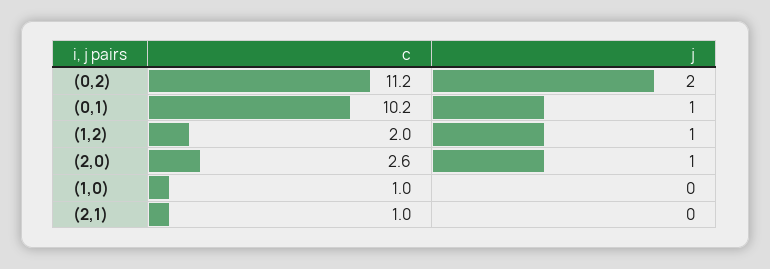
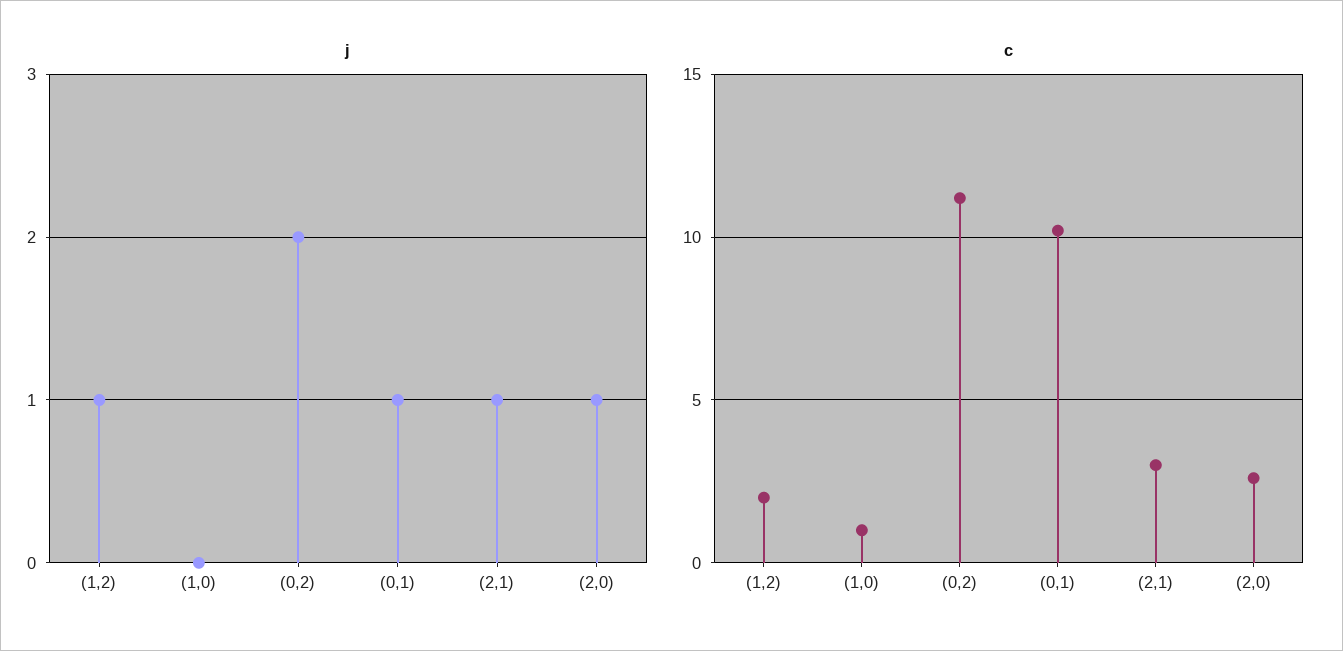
  {
    "c": {
      "(0,2)": 11.2,
      "(0,1)": 10.2,
      "(1,2)": 2,
      "(2,0)": 2.6,
      "(1,0)": 1,
-     "(2,1)": 1
+     "(2,1)": 3
    },
    "j": {
      "(0,2)": 2,
      "(0,1)": 1,
      "(1,2)": 1,
      "(2,0)": 1,
      "(1,0)": 0,
-     "(2,1)": 0
+     "(2,1)": 1
    }
  }

